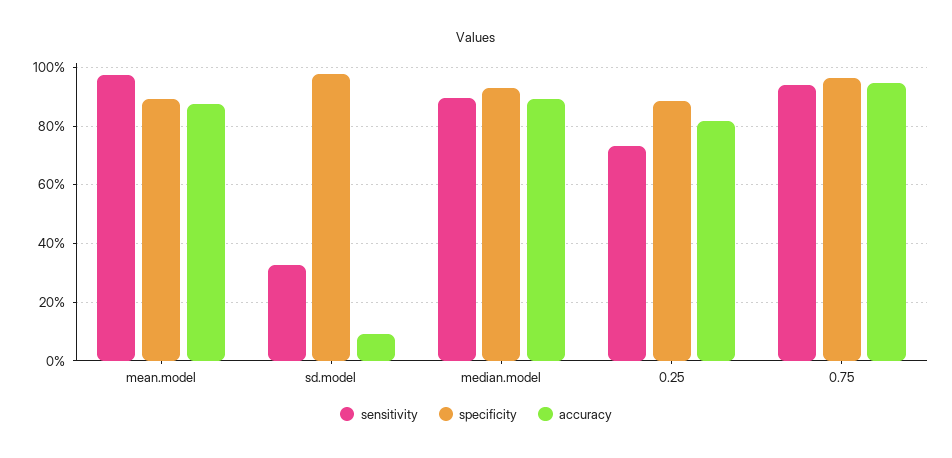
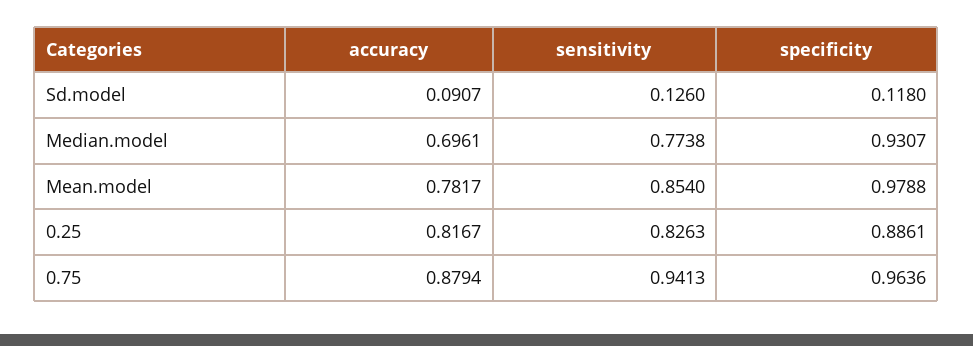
  {
    "sensitivity": {
-     "mean.model": 0.975,
+     "mean.model": 0.854,
-     "sd.model": 0.325,
+     "sd.model": 0.126,
-     "median.model": 0.9,
+     "median.model": 0.7738,
-     "0.25": 0.725,
+     "0.25": 0.8263,
      "0.75": 0.9413
    },
    "specificity": {
-     "mean.model": 0.9,
+     "mean.model": 0.9788,
-     "sd.model": 0.975,
+     "sd.model": 0.118,
      "median.model": 0.9307,
      "0.25": 0.8861,
      "0.75": 0.9636
    },
    "accuracy": {
-     "mean.model": 0.875,
+     "mean.model": 0.7817,
      "sd.model": 0.0907,
-     "median.model": 0.9,
+     "median.model": 0.6961,
      "0.25": 0.8167,
-     "0.75": 0.95
+     "0.75": 0.8794
    }
  }

